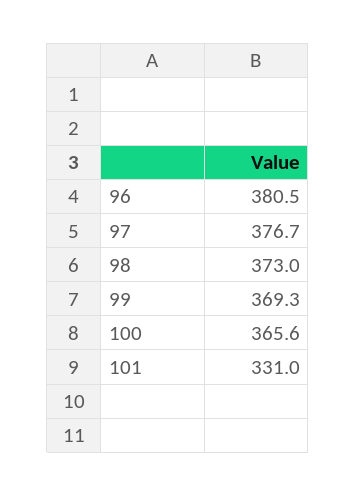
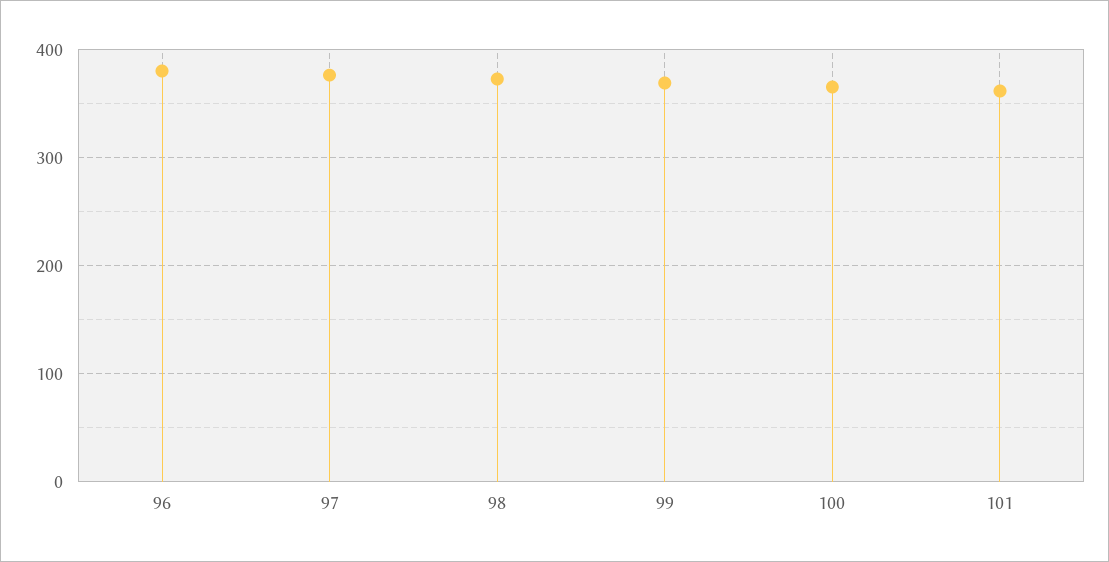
  {
    "96": 380.5,
    "97": 376.7,
    "98": 373,
    "99": 369.3,
    "100": 365.6,
-   "101": 331
+   "101": 360
  }

